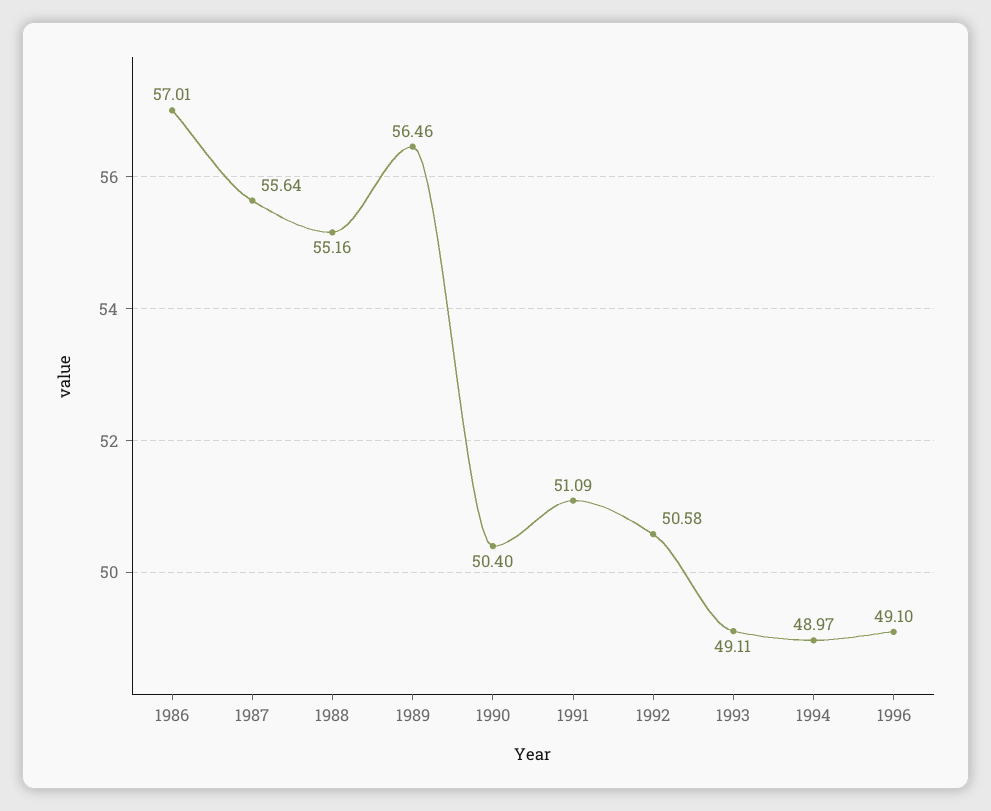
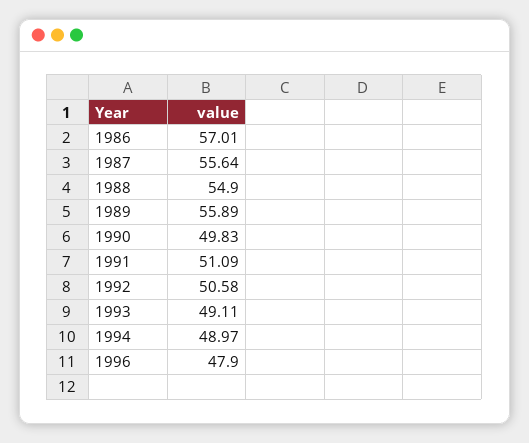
  {
    "1986": 57.01,
    "1987": 55.64,
-   "1988": 55.16,
+   "1988": 54.9,
-   "1989": 56.46,
+   "1989": 55.89,
-   "1990": 50.4,
+   "1990": 49.83,
    "1991": 51.09,
    "1992": 50.58,
    "1993": 49.11,
    "1994": 48.97,
-   "1996": 49.1
+   "1996": 47.9
  }

